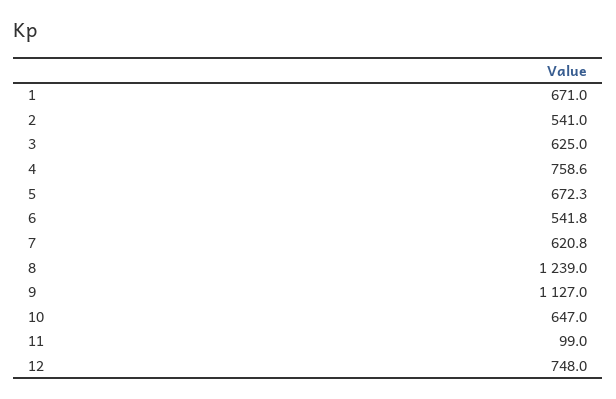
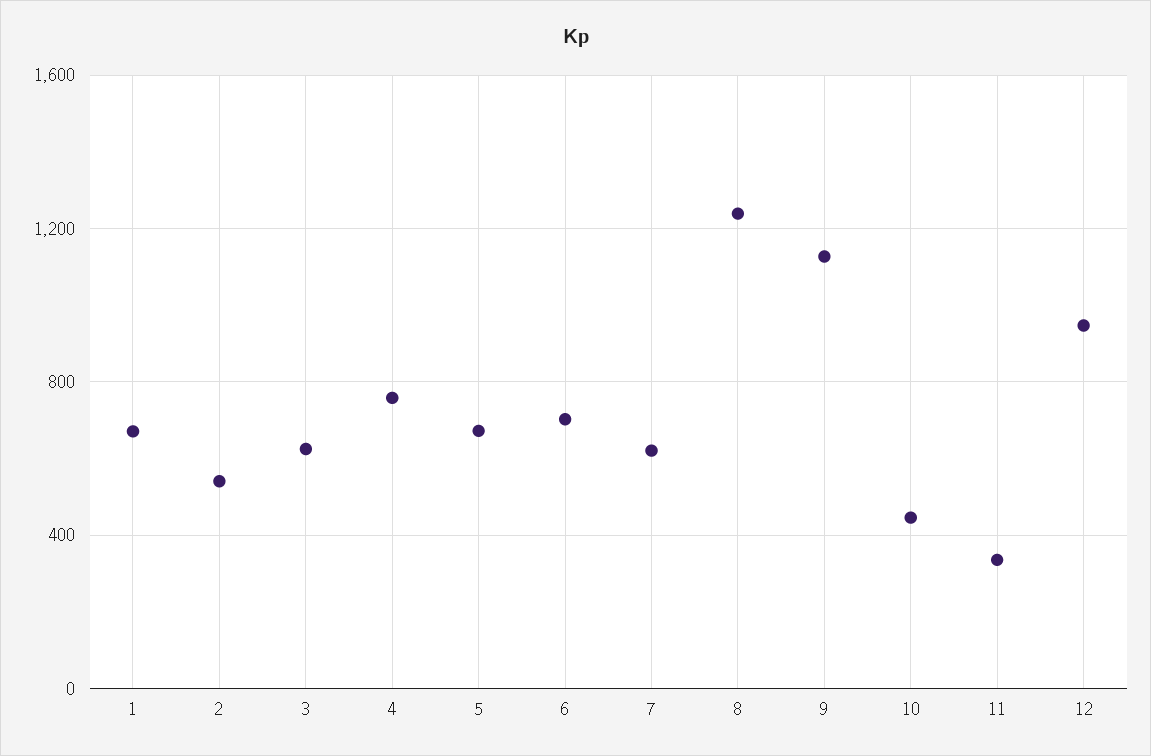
  {
    "1": 671,
    "2": 541,
    "3": 625,
    "4": 758.6,
    "5": 672.3,
-   "6": 541.8,
+   "6": 700,
    "7": 620.8,
    "8": 1239,
    "9": 1127,
-   "10": 647,
+   "10": 450,
-   "11": 99,
+   "11": 350,
-   "12": 748
+   "12": 950
  }

